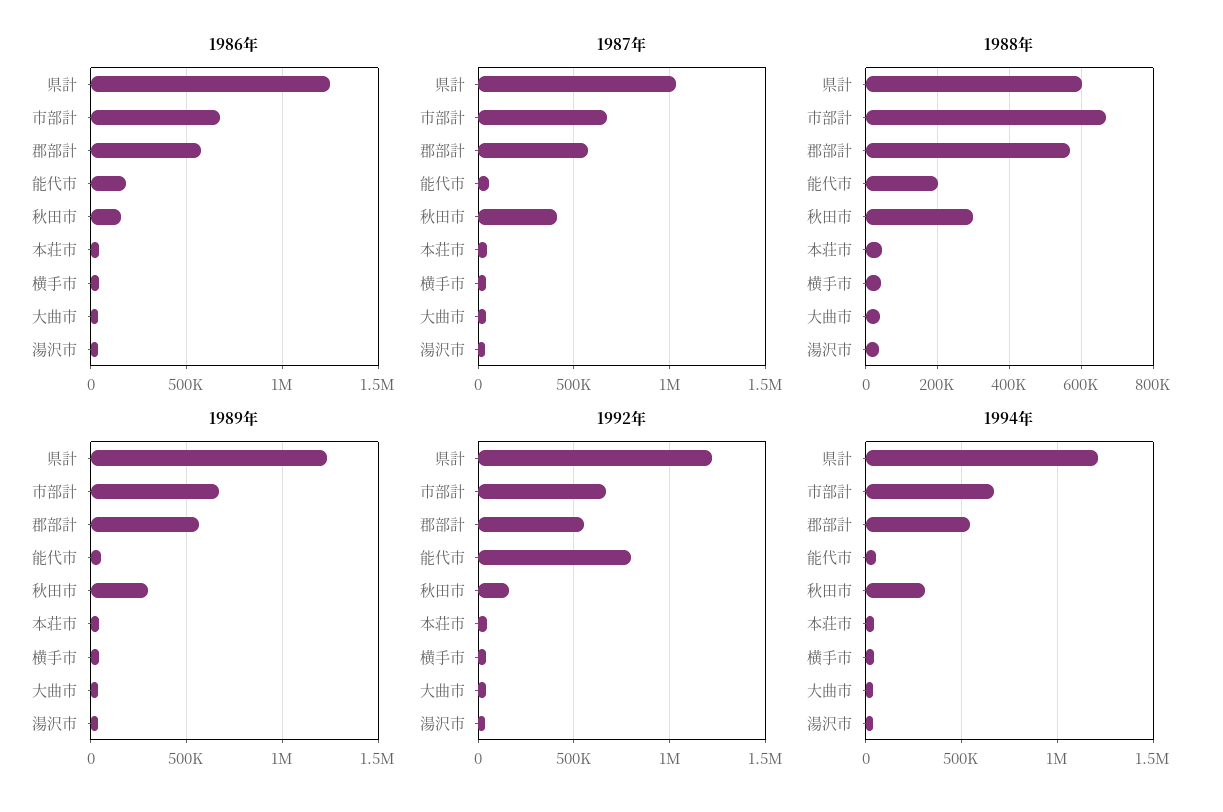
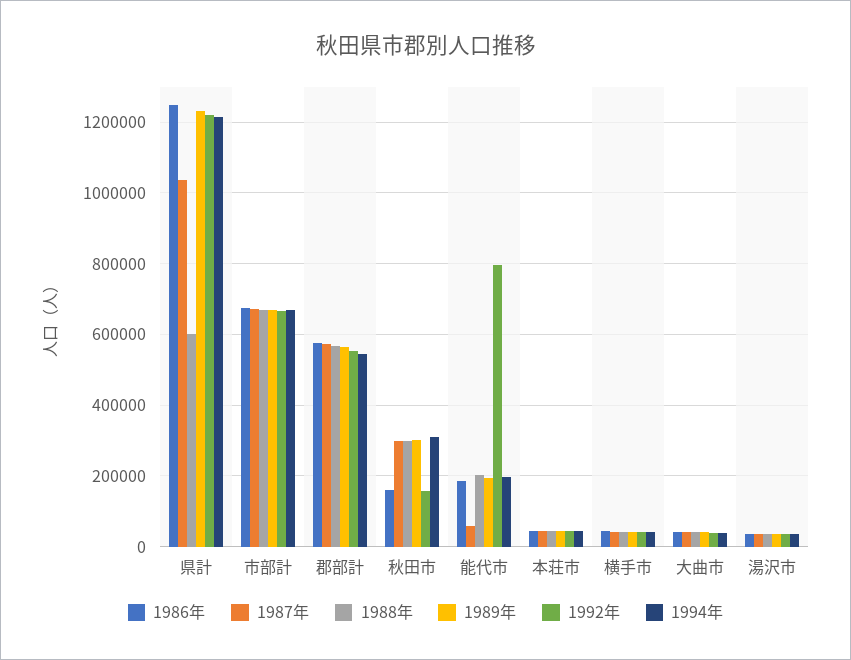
  {
    "1986年": {
      "県計": 1240000,
      "市部計": 680000,
      "郡部計": 580000,
      "能代市": 180000,
      "秋田市": 160000,
      "本荘市": 40000,
      "横手市": 40000,
      "大曲市": 40000,
      "湯沢市": 40000
    },
    "1987年": {
      "県計": 1040000,
      "市部計": 680000,
      "郡部計": 580000,
      "能代市": 60000,
-     "秋田市": 400000,
+     "秋田市": 300000,
      "本荘市": 40000,
      "横手市": 40000,
      "大曲市": 40000,
      "湯沢市": 40000
    },
    "1988年": {
      "県計": 600000,
      "市部計": 660000,
      "郡部計": 560000,
      "能代市": 200000,
      "秋田市": 300000,
      "本荘市": 40000,
      "横手市": 40000,
      "大曲市": 40000,
      "湯沢市": 40000
    },
    "1989年": {
      "県計": 1240000,
      "市部計": 660000,
      "郡部計": 560000,
-     "能代市": 50000,
+     "能代市": 200000,
      "秋田市": 300000,
      "本荘市": 40000,
      "横手市": 40000,
      "大曲市": 40000,
      "湯沢市": 40000
    },
    "1992年": {
      "県計": 1220000,
      "市部計": 660000,
      "郡部計": 560000,
      "能代市": 800000,
      "秋田市": 160000,
      "本荘市": 40000,
      "横手市": 40000,
      "大曲市": 40000,
      "湯沢市": 40000
    },
    "1994年": {
      "県計": 1220000,
      "市部計": 660000,
      "郡部計": 540000,
-     "能代市": 50000,
+     "能代市": 200000,
      "秋田市": 320000,
      "本荘市": 40000,
      "横手市": 40000,
      "大曲市": 40000,
      "湯沢市": 40000
    }
  }

